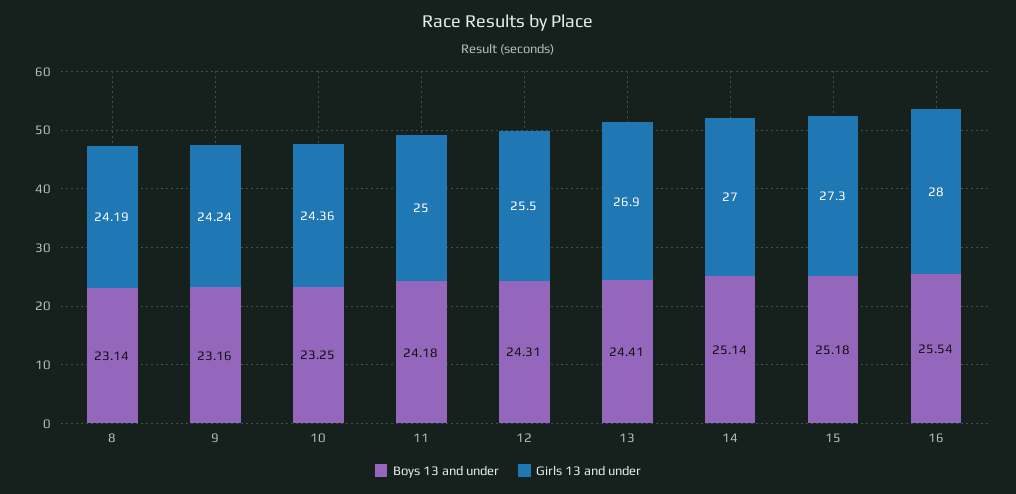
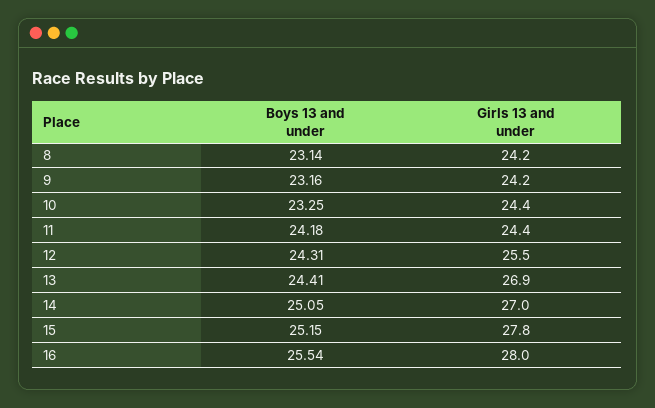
  {
    "Boys 13 and under": {
      "8": 23.14,
      "9": 23.16,
      "10": 23.25,
      "11": 24.18,
      "12": 24.31,
      "13": 24.41,
-     "14": 25.14,
+     "14": 25.05,
-     "15": 25.18,
+     "15": 25.15,
      "16": 25.54
    },
    "Girls 13 and under": {
      "8": 24.19,
      "9": 24.24,
      "10": 24.36,
-     "11": 25,
+     "11": 24.4,
      "12": 25.5,
      "13": 26.9,
      "14": 27,
-     "15": 27.3,
+     "15": 27.8,
      "16": 28
    }
  }

